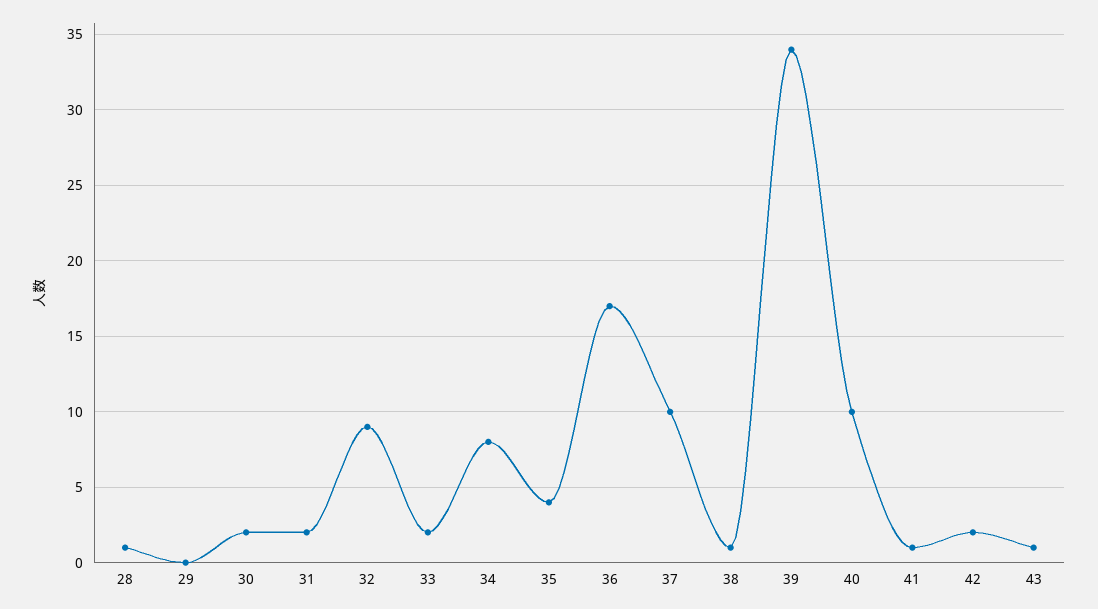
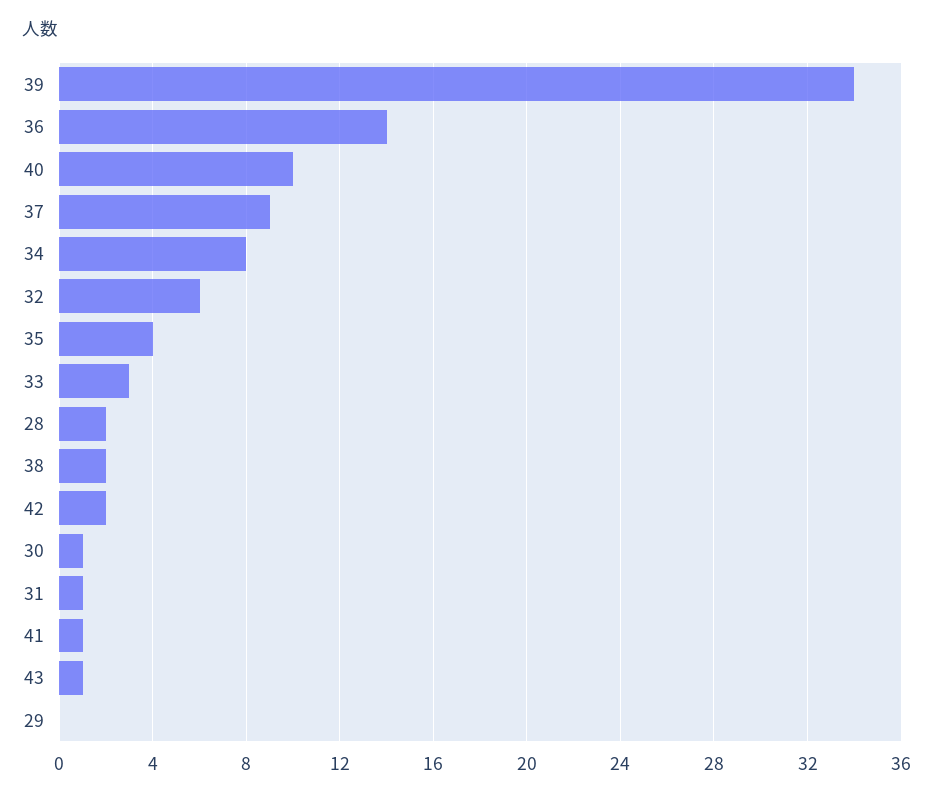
  {
-   "28": 1,
+   "28": 2,
    "29": 0,
-   "30": 2,
+   "30": 1,
-   "31": 2,
+   "31": 1,
-   "32": 9,
+   "32": 6,
-   "33": 2,
+   "33": 3,
    "34": 8,
    "35": 4,
-   "36": 17,
+   "36": 14,
-   "37": 10,
+   "37": 9,
-   "38": 1,
+   "38": 2,
    "39": 34,
    "40": 10,
    "41": 1,
    "42": 2,
    "43": 1
  }

